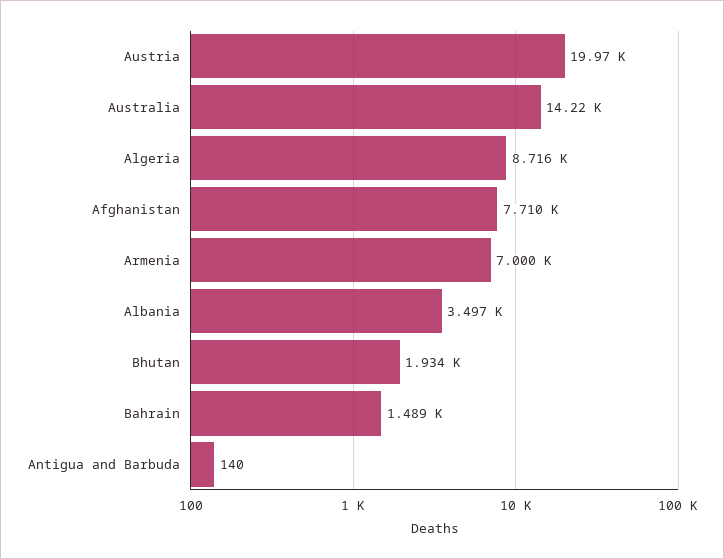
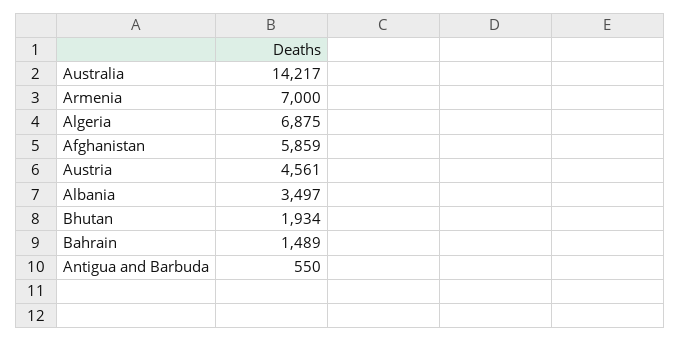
  {
-   "Austria": 19970,
+   "Austria": 4561,
    "Australia": 14217,
-   "Algeria": 8716,
+   "Algeria": 6875,
-   "Afghanistan": 7710,
+   "Afghanistan": 5859,
    "Armenia": 7000,
    "Albania": 3497,
    "Bhutan": 1934,
    "Bahrain": 1489,
-   "Antigua and Barbuda": 140
+   "Antigua and Barbuda": 550
  }

